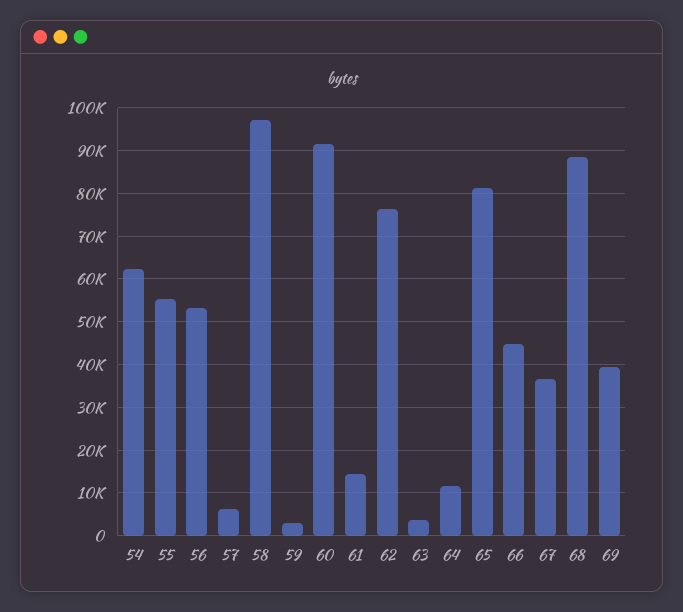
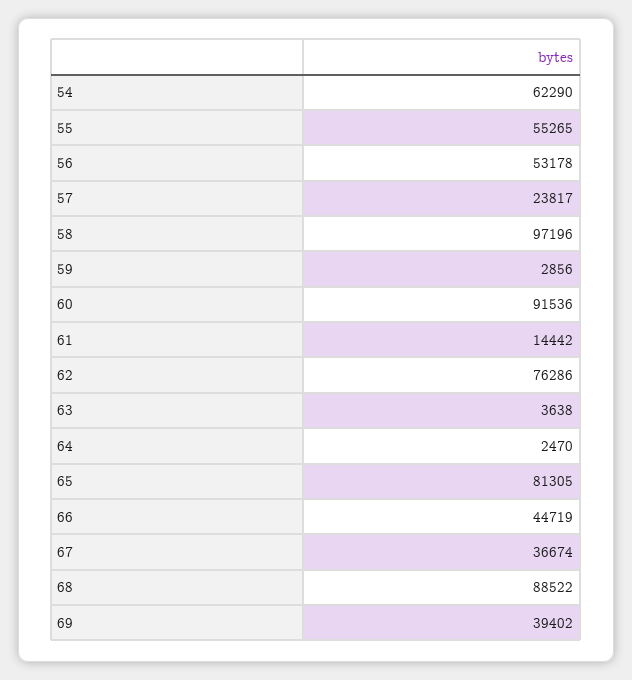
  {
    "54": 62290,
    "55": 55265,
    "56": 53178,
-   "57": 6000,
+   "57": 23817,
    "58": 97196,
    "59": 2856,
    "60": 91536,
    "61": 14442,
    "62": 76286,
    "63": 3638,
-   "64": 12000,
+   "64": 2470,
    "65": 81305,
    "66": 44719,
    "67": 36674,
    "68": 88522,
    "69": 39402
  }

